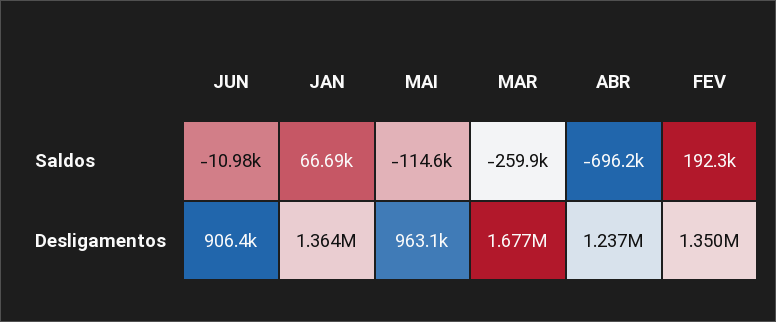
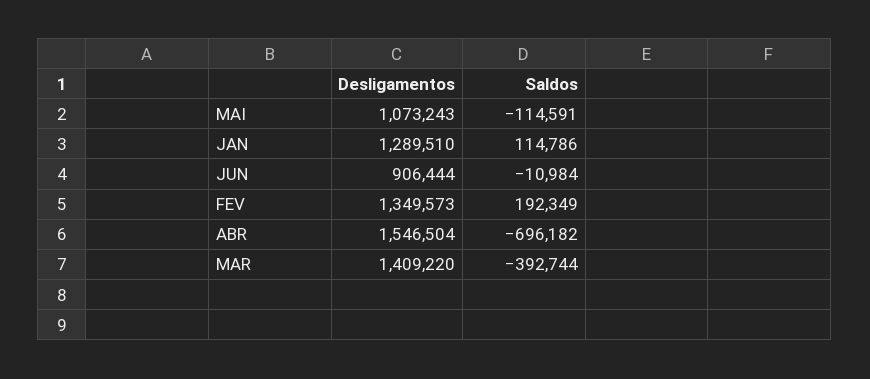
  {
    "JUN": {
      "Saldos": -10984,
      "Desligamentos": 906444
    },
    "JAN": {
-     "Saldos": 66690,
+     "Saldos": 114786,
-     "Desligamentos": 1364000
+     "Desligamentos": 1289510
    },
    "MAI": {
      "Saldos": -114591,
-     "Desligamentos": 963100
+     "Desligamentos": 1073243
    },
    "MAR": {
-     "Saldos": -259900,
+     "Saldos": -392744,
-     "Desligamentos": 1677000
+     "Desligamentos": 1409220
    },
    "ABR": {
      "Saldos": -696182,
-     "Desligamentos": 1237000
+     "Desligamentos": 1546504
    },
    "FEV": {
      "Saldos": 192349,
      "Desligamentos": 1349573
    }
  }

